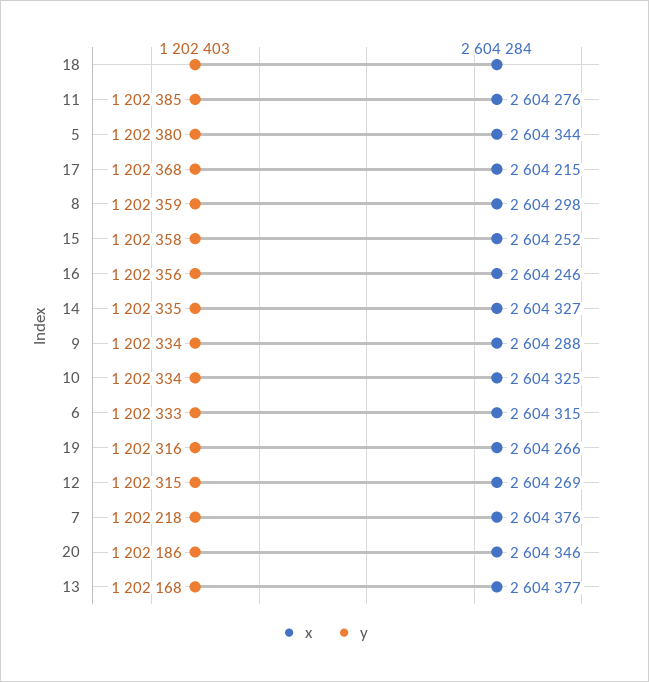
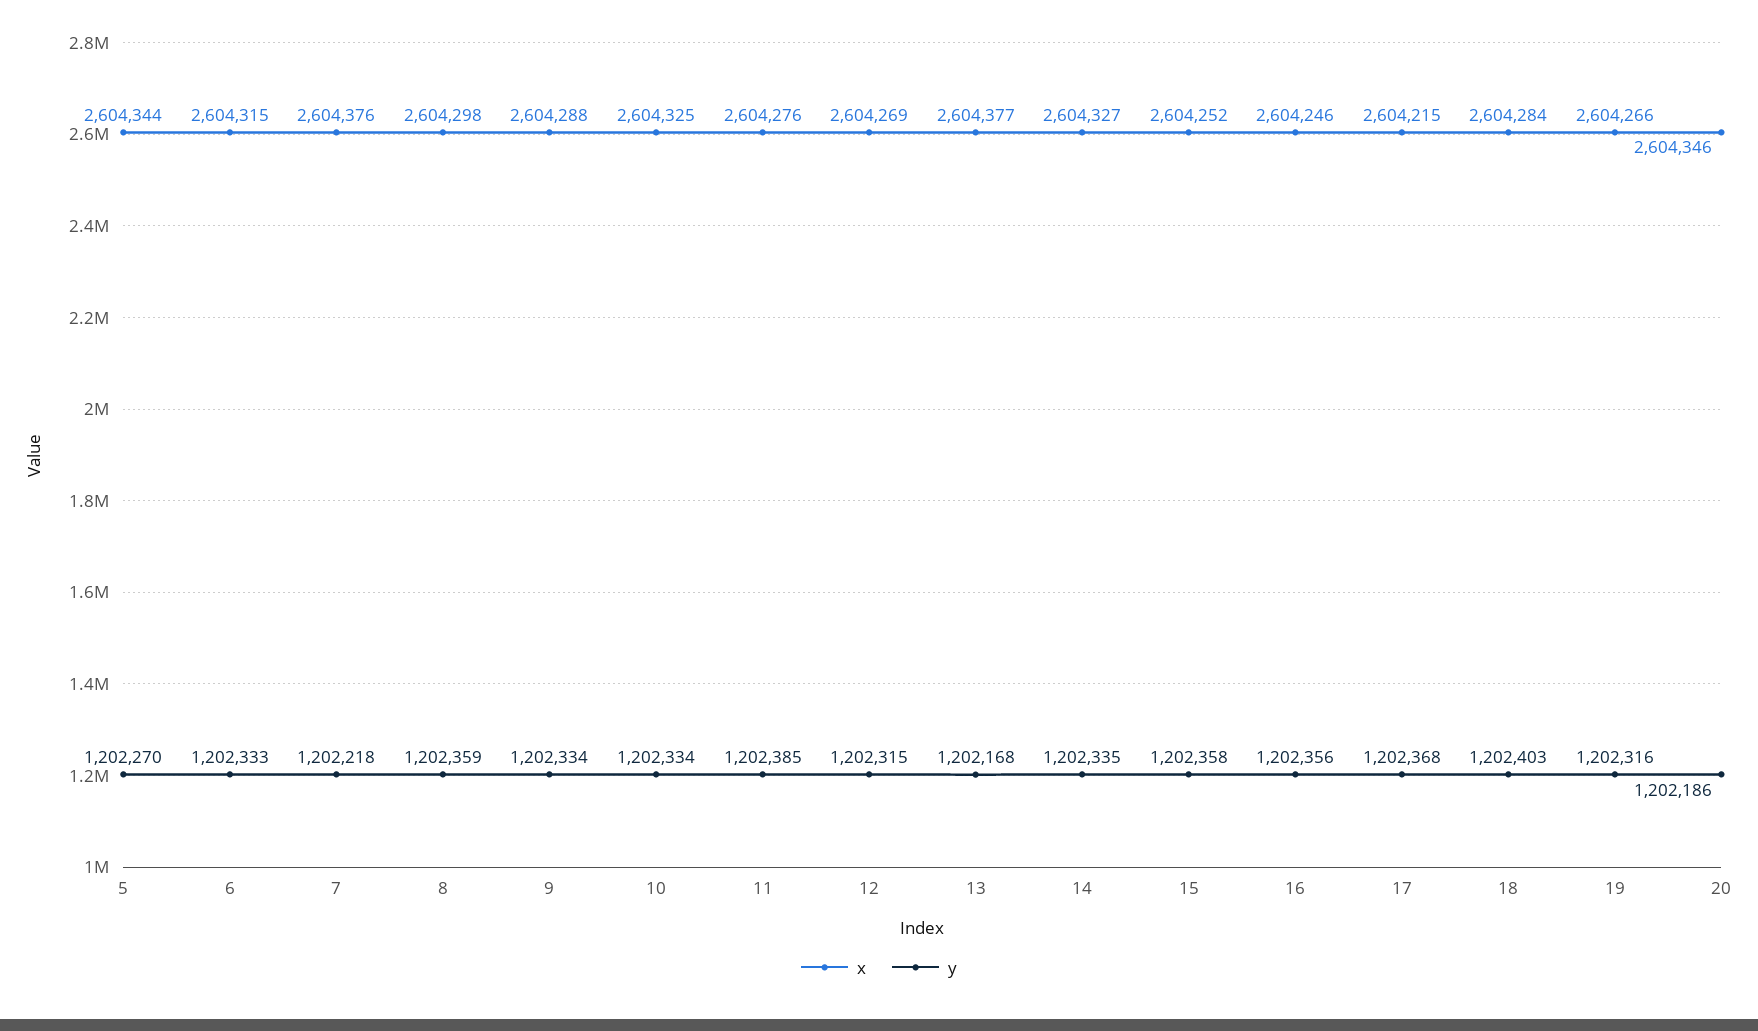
  {
    "x": {
      "18": 2604284,
      "11": 2604276,
      "5": 2604344,
      "17": 2604215,
      "8": 2604298,
      "15": 2604252,
      "16": 2604246,
      "14": 2604327,
      "9": 2604288,
      "10": 2604325,
      "6": 2604315,
      "19": 2604266,
      "12": 2604269,
      "7": 2604376,
      "20": 2604346,
      "13": 2604377
    },
    "y": {
      "18": 1202403,
      "11": 1202385,
-     "5": 1202380,
+     "5": 1202270,
      "17": 1202368,
      "8": 1202359,
      "15": 1202358,
      "16": 1202356,
      "14": 1202335,
      "9": 1202334,
      "10": 1202334,
      "6": 1202333,
      "19": 1202316,
      "12": 1202315,
      "7": 1202218,
      "20": 1202186,
      "13": 1202168
    }
  }

